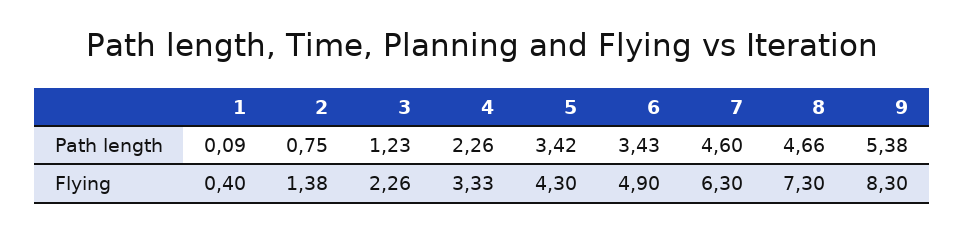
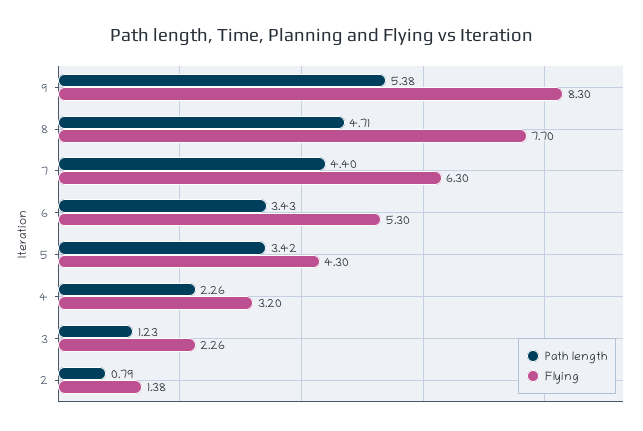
  {
    "Path length": {
-     "1": 0.09,
-     "2": 0.75,
+     "2": 0.79,
      "3": 1.23,
      "4": 2.26,
      "5": 3.42,
      "6": 3.43,
-     "7": 4.6,
+     "7": 4.4,
-     "8": 4.66,
+     "8": 4.71,
      "9": 5.38
    },
    "Flying": {
-     "1": 0.4,
      "2": 1.38,
      "3": 2.26,
-     "4": 3.33,
+     "4": 3.2,
      "5": 4.3,
-     "6": 4.9,
+     "6": 5.3,
      "7": 6.3,
-     "8": 7.3,
+     "8": 7.7,
      "9": 8.3
    }
  }

